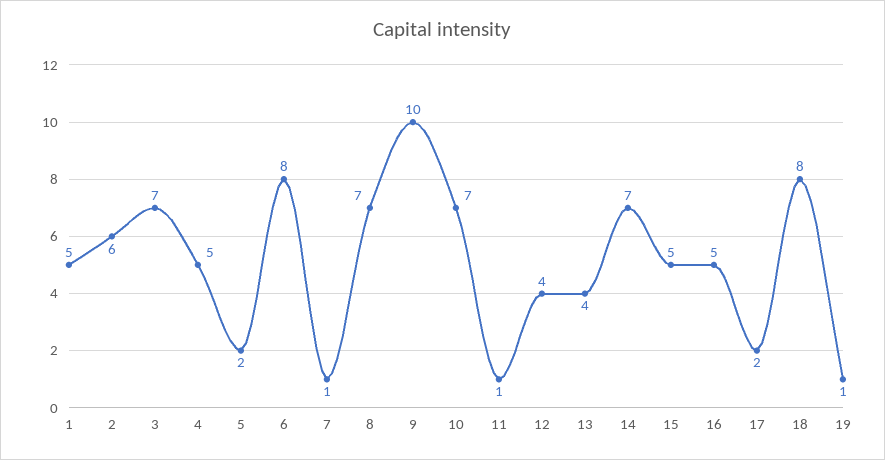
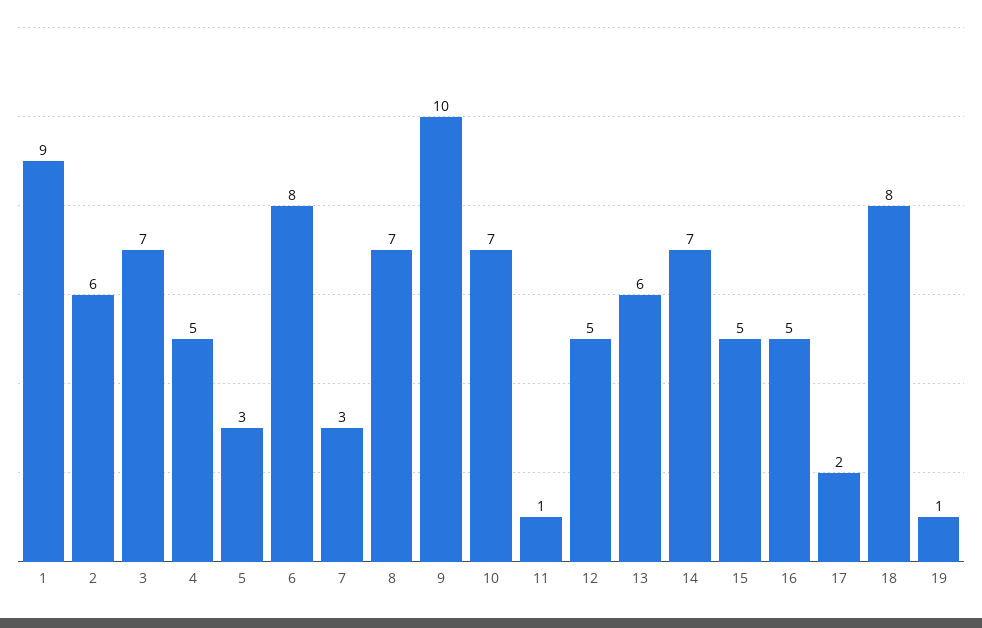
  {
-   "1": 5,
+   "1": 9,
    "2": 6,
    "3": 7,
    "4": 5,
-   "5": 2,
+   "5": 3,
    "6": 8,
-   "7": 1,
+   "7": 3,
    "8": 7,
    "9": 10,
    "10": 7,
    "11": 1,
-   "12": 4,
+   "12": 5,
-   "13": 4,
+   "13": 6,
    "14": 7,
    "15": 5,
    "16": 5,
    "17": 2,
    "18": 8,
    "19": 1
  }

